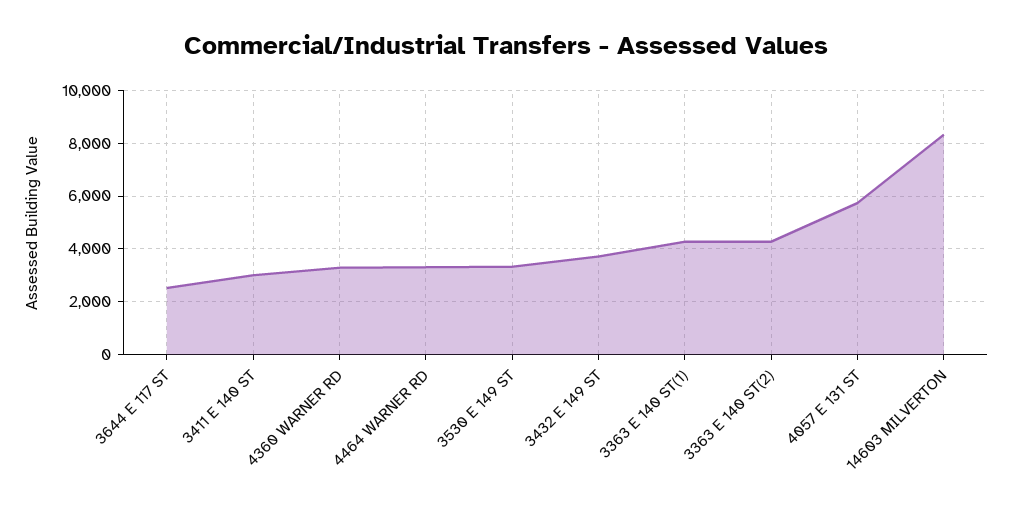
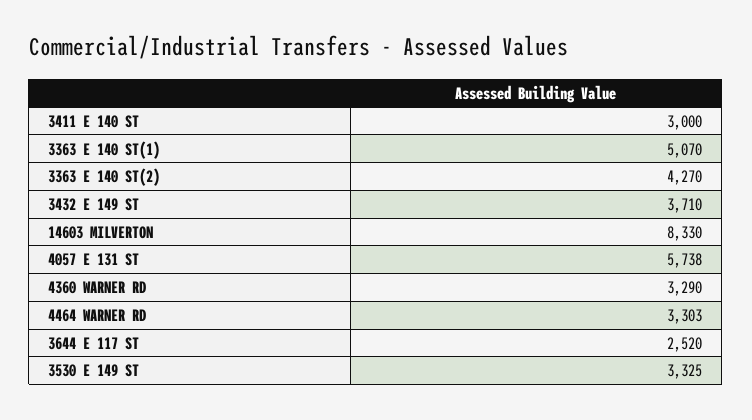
  {
    "3644 E 117 ST": 2520,
    "3411 E 140 ST": 3000,
    "4360 WARNER RD": 3290,
    "4464 WARNER RD": 3303,
    "3530 E 149 ST": 3325,
    "3432 E 149 ST": 3710,
-   "3363 E 140 ST(1)": 4250,
+   "3363 E 140 ST(1)": 5070,
    "3363 E 140 ST(2)": 4270,
    "4057 E 131 ST": 5738,
    "14603 MILVERTON": 8330
  }

